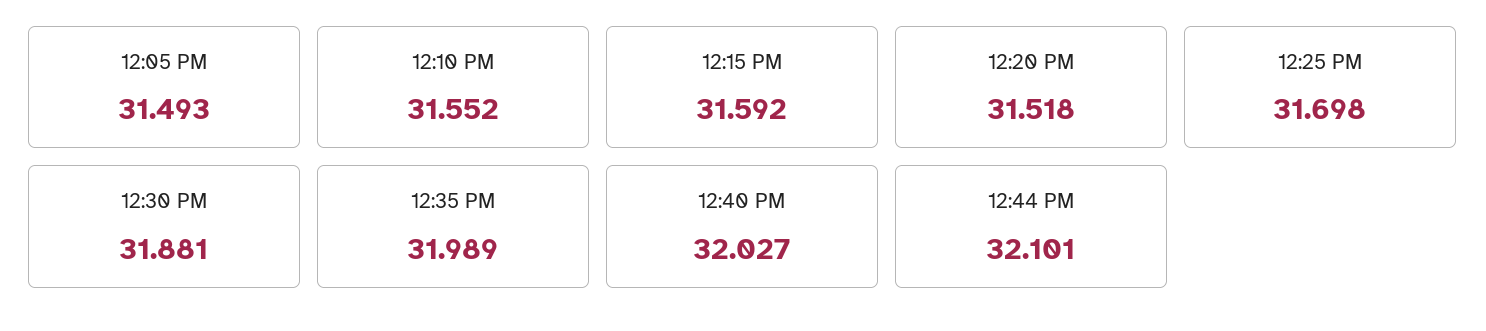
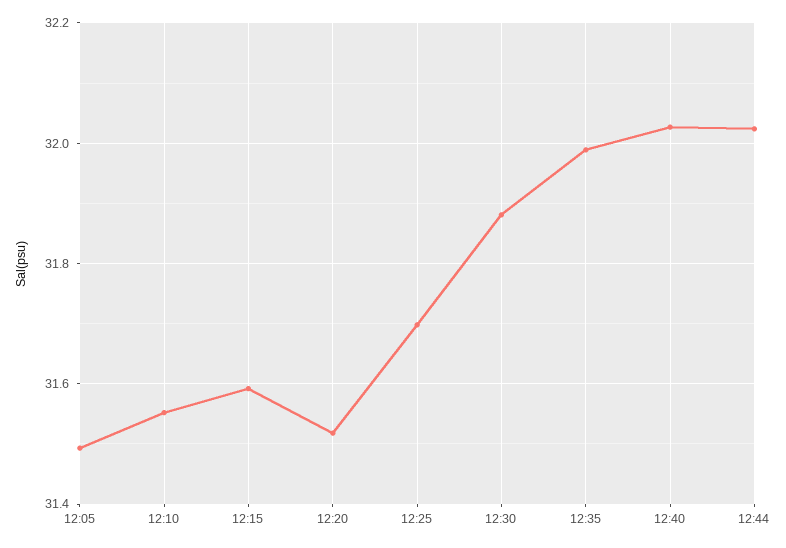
  {
    "12:05 PM": 31.493,
    "12:10 PM": 31.552,
    "12:15 PM": 31.592,
    "12:20 PM": 31.518,
    "12:25 PM": 31.698,
    "12:30 PM": 31.881,
    "12:35 PM": 31.989,
    "12:40 PM": 32.027,
-   "12:44 PM": 32.101
+   "12:44 PM": 32.02
  }

